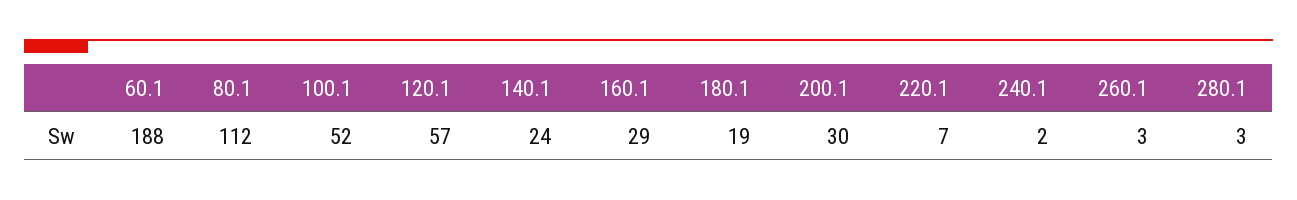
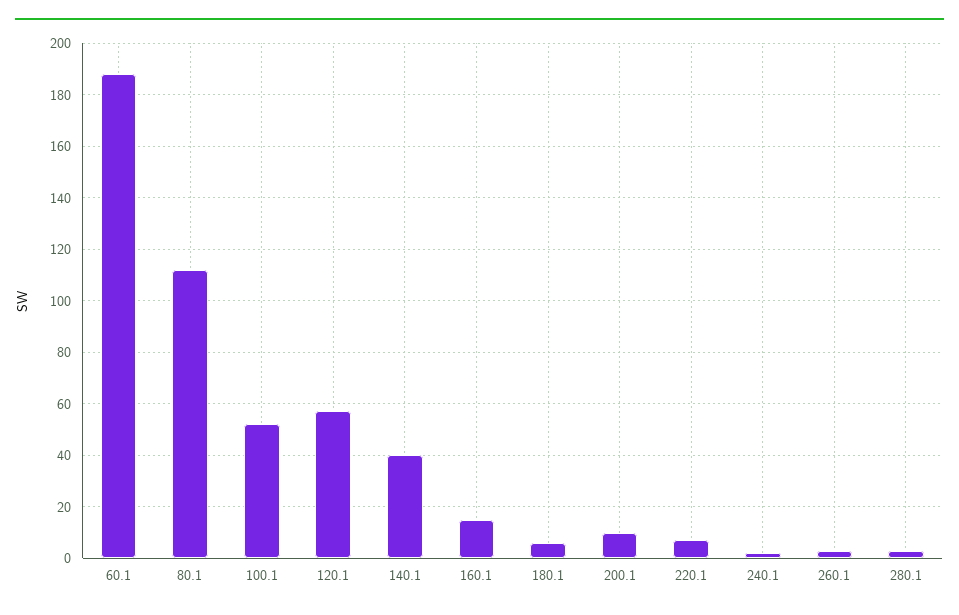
  {
    "60.1": 188,
    "80.1": 112,
    "100.1": 52,
    "120.1": 57,
-   "140.1": 24,
+   "140.1": 40,
-   "160.1": 29,
+   "160.1": 15,
-   "180.1": 19,
+   "180.1": 5,
-   "200.1": 30,
+   "200.1": 10,
    "220.1": 7,
    "240.1": 2,
    "260.1": 3,
    "280.1": 3
  }

